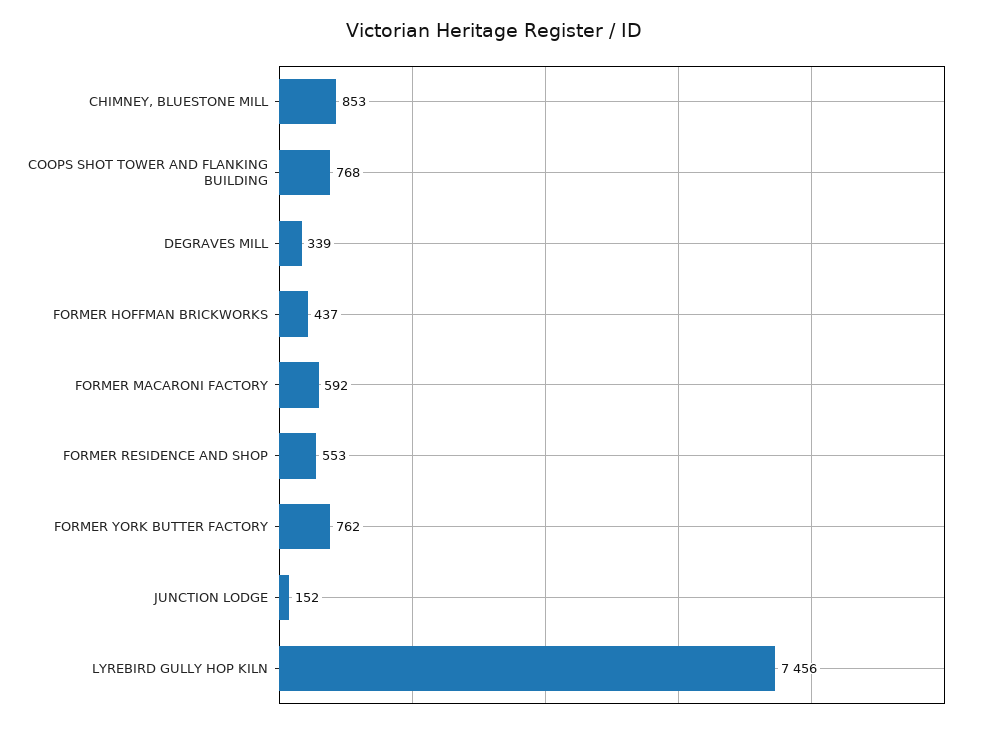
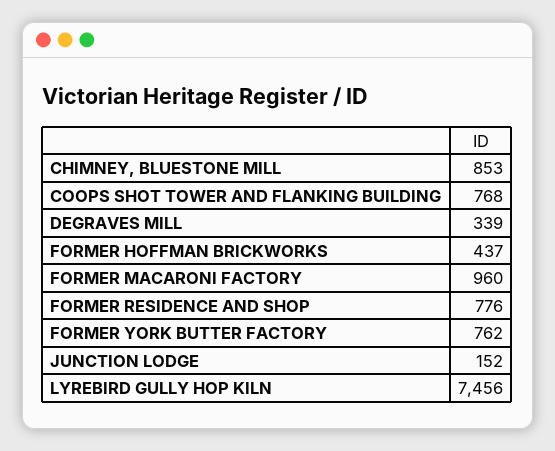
  {
    "CHIMNEY, BLUESTONE MILL": 853,
    "COOPS SHOT TOWER AND FLANKING BUILDING": 768,
    "DEGRAVES MILL": 339,
    "FORMER HOFFMAN BRICKWORKS": 437,
-   "FORMER MACARONI FACTORY": 592,
+   "FORMER MACARONI FACTORY": 960,
-   "FORMER RESIDENCE AND SHOP": 553,
+   "FORMER RESIDENCE AND SHOP": 776,
    "FORMER YORK BUTTER FACTORY": 762,
    "JUNCTION LODGE": 152,
    "LYREBIRD GULLY HOP KILN": 7456
  }

